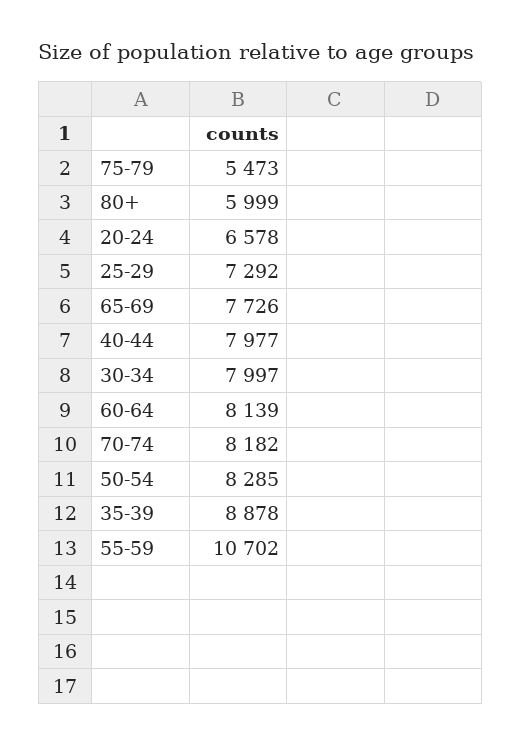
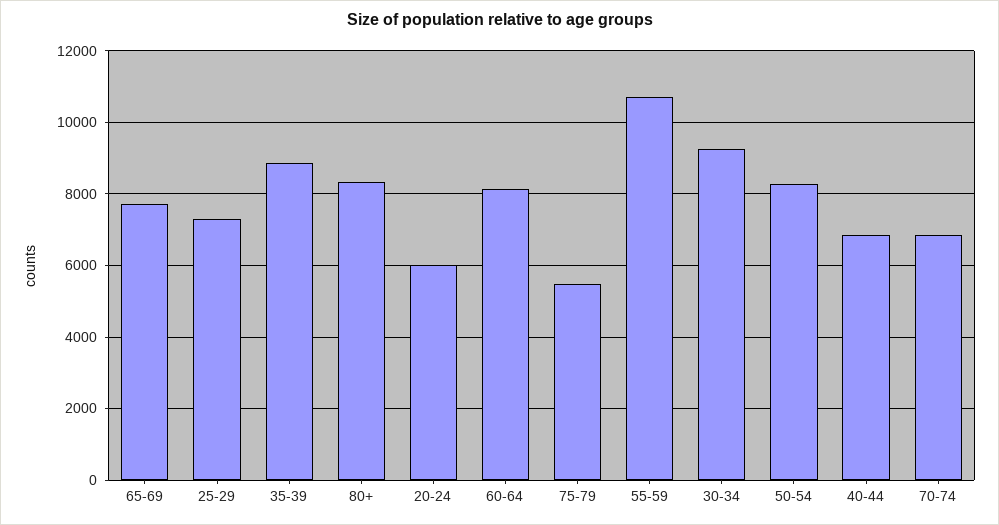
  {
    "75-79": 5473,
-   "80+": 5999,
+   "80+": 8400,
-   "20-24": 6578,
+   "20-24": 6000,
    "25-29": 7292,
    "65-69": 7726,
-   "40-44": 7977,
+   "40-44": 6800,
-   "30-34": 7997,
+   "30-34": 9200,
    "60-64": 8139,
-   "70-74": 8182,
+   "70-74": 6800,
    "50-54": 8285,
    "35-39": 8878,
    "55-59": 10702
  }

